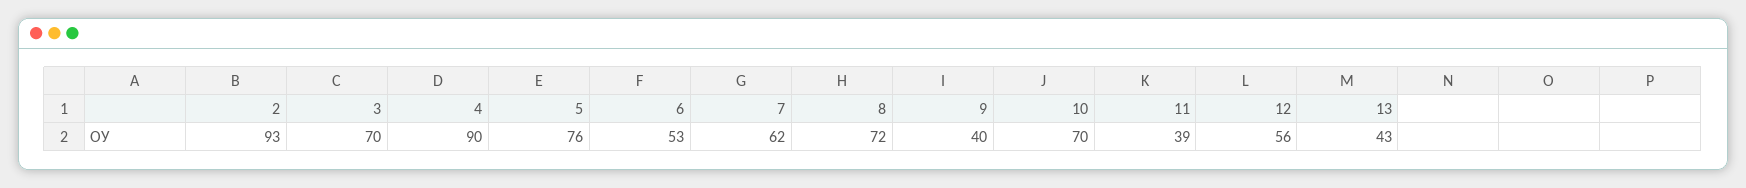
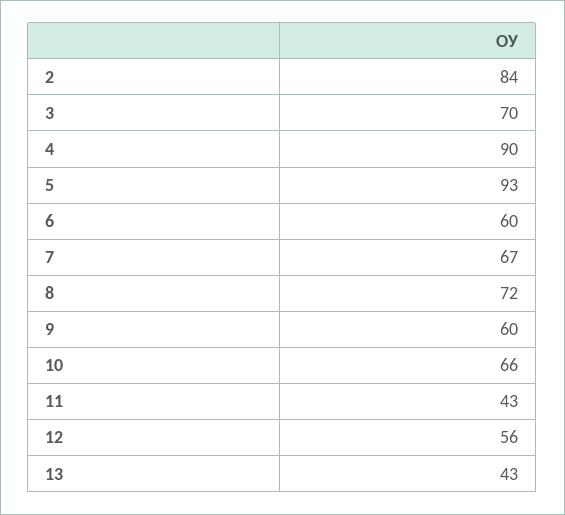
  {
-   "2": 93,
+   "2": 84,
    "3": 70,
    "4": 90,
-   "5": 76,
+   "5": 93,
-   "6": 53,
+   "6": 60,
-   "7": 62,
+   "7": 67,
    "8": 72,
-   "9": 40,
+   "9": 60,
-   "10": 70,
+   "10": 66,
-   "11": 39,
+   "11": 43,
    "12": 56,
    "13": 43
  }

